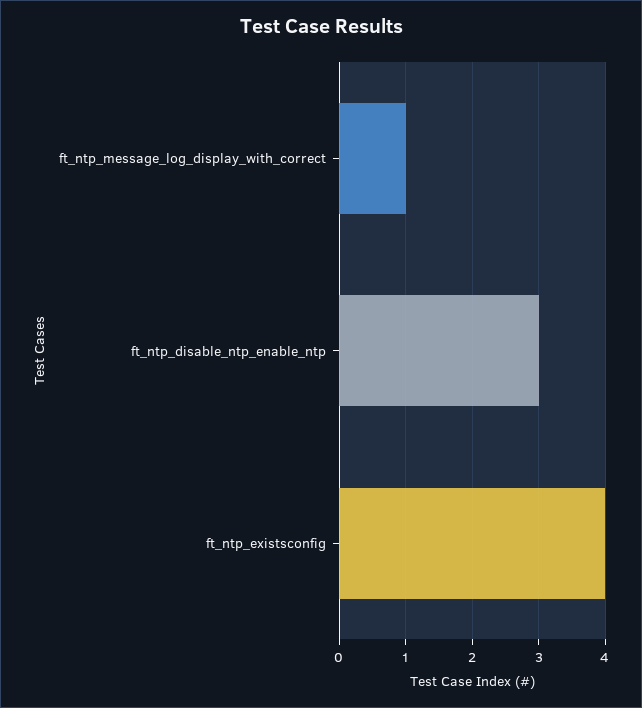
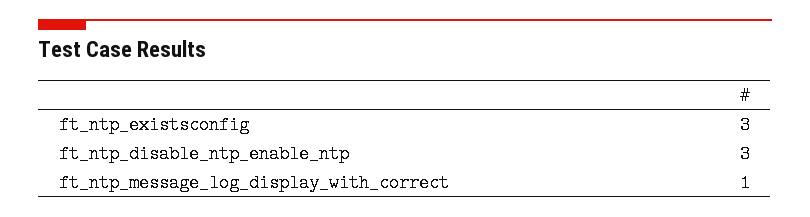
  {
    "ft_ntp_message_log_display_with_correct": 1,
    "ft_ntp_disable_ntp_enable_ntp": 3,
-   "ft_ntp_existsconfig": 4
+   "ft_ntp_existsconfig": 3
  }

